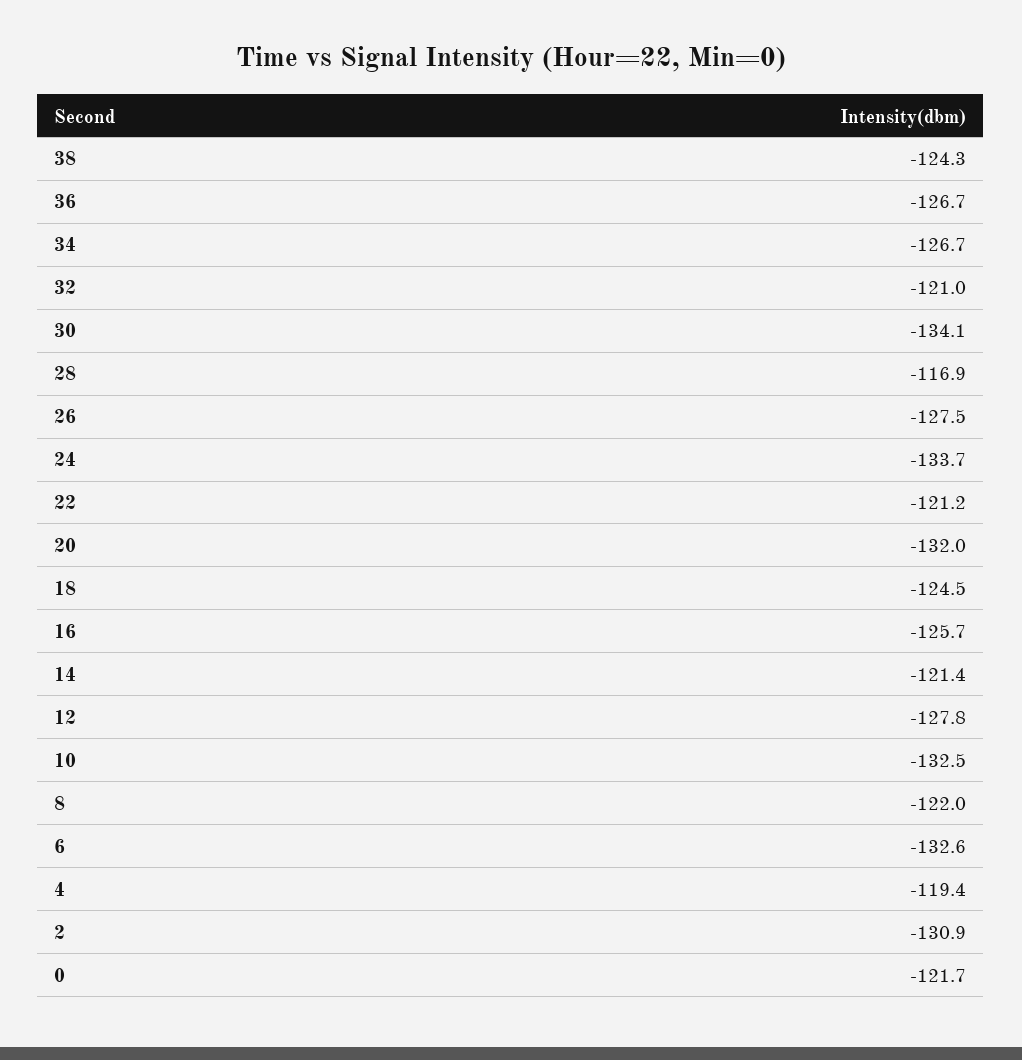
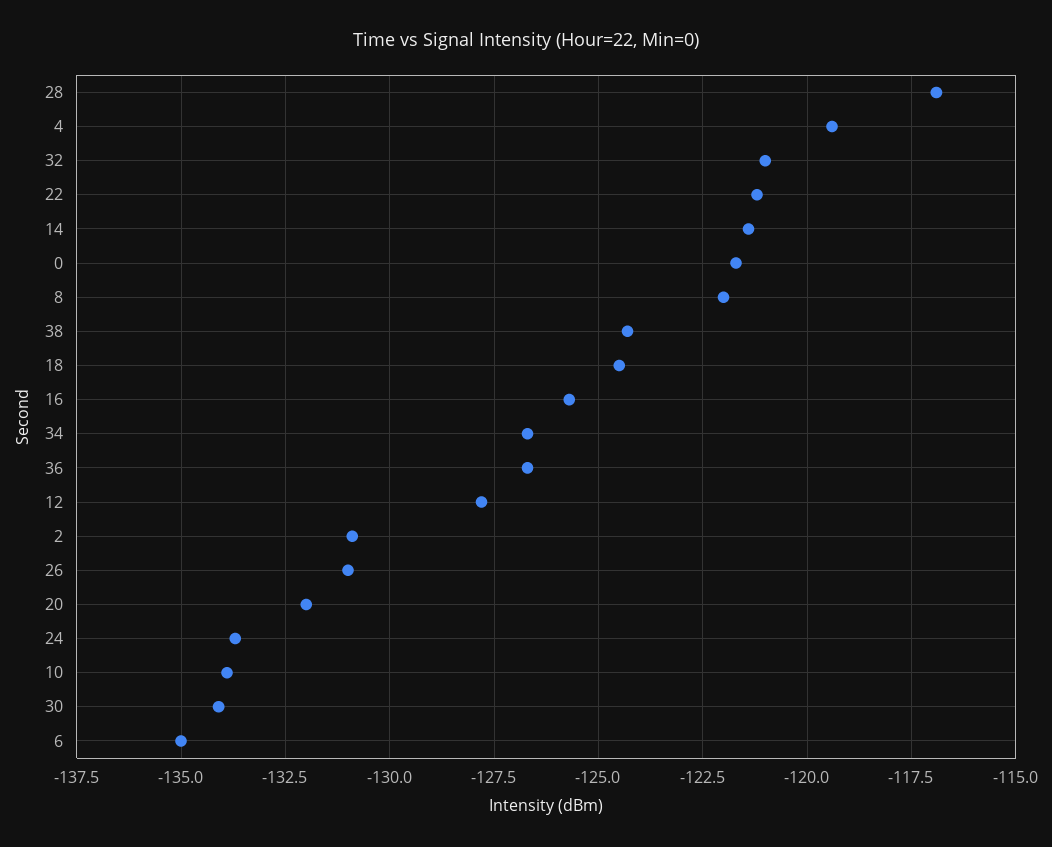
  {
    "38": -124.3,
    "36": -126.7,
    "34": -126.7,
    "32": -121,
    "30": -134.1,
    "28": -116.9,
-   "26": -127.5,
+   "26": -131,
    "24": -133.7,
    "22": -121.2,
    "20": -132,
    "18": -124.5,
    "16": -125.7,
    "14": -121.4,
    "12": -127.8,
-   "10": -132.5,
+   "10": -134,
    "8": -122,
-   "6": -132.6,
+   "6": -135,
    "4": -119.4,
    "2": -130.9,
    "0": -121.7
  }

